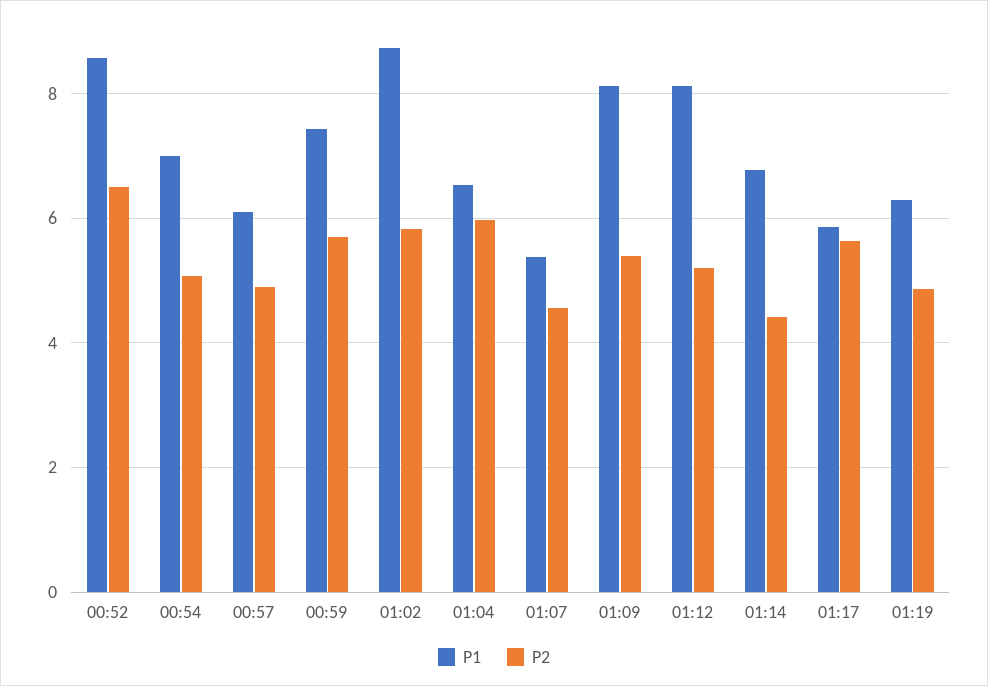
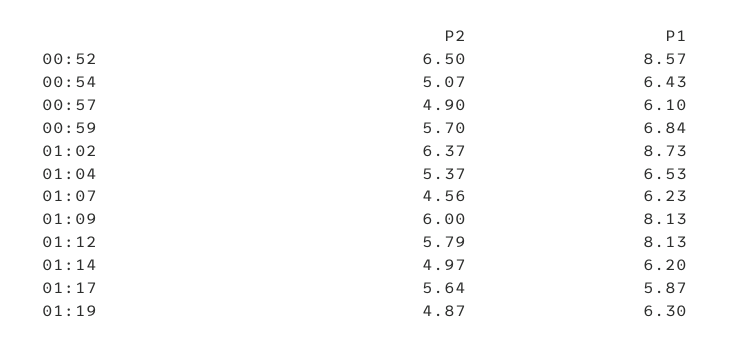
  {
    "P1": {
      "00:52": 8.57,
-     "00:54": 7,
+     "00:54": 6.43,
      "00:57": 6.1,
-     "00:59": 7.4,
+     "00:59": 6.84,
      "01:02": 8.73,
      "01:04": 6.53,
-     "01:07": 5.4,
+     "01:07": 6.23,
      "01:09": 8.13,
      "01:12": 8.13,
-     "01:14": 6.8,
+     "01:14": 6.2,
      "01:17": 5.87,
      "01:19": 6.3
    },
    "P2": {
      "00:52": 6.5,
      "00:54": 5.07,
      "00:57": 4.9,
      "00:59": 5.7,
-     "01:02": 5.8,
+     "01:02": 6.37,
-     "01:04": 6,
+     "01:04": 5.37,
      "01:07": 4.56,
-     "01:09": 5.4,
+     "01:09": 6,
-     "01:12": 5.2,
+     "01:12": 5.79,
-     "01:14": 4.4,
+     "01:14": 4.97,
      "01:17": 5.64,
      "01:19": 4.87
    }
  }

